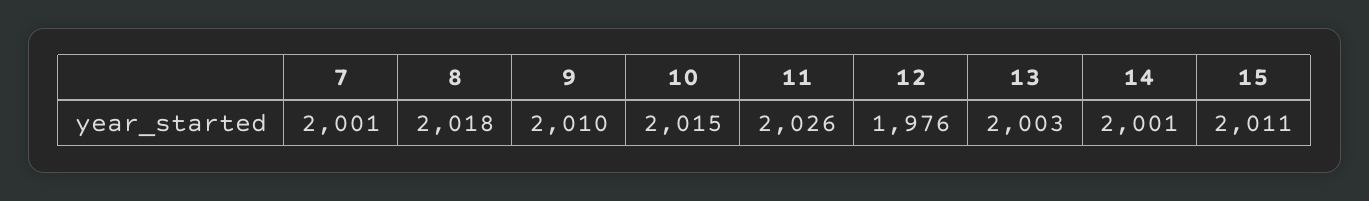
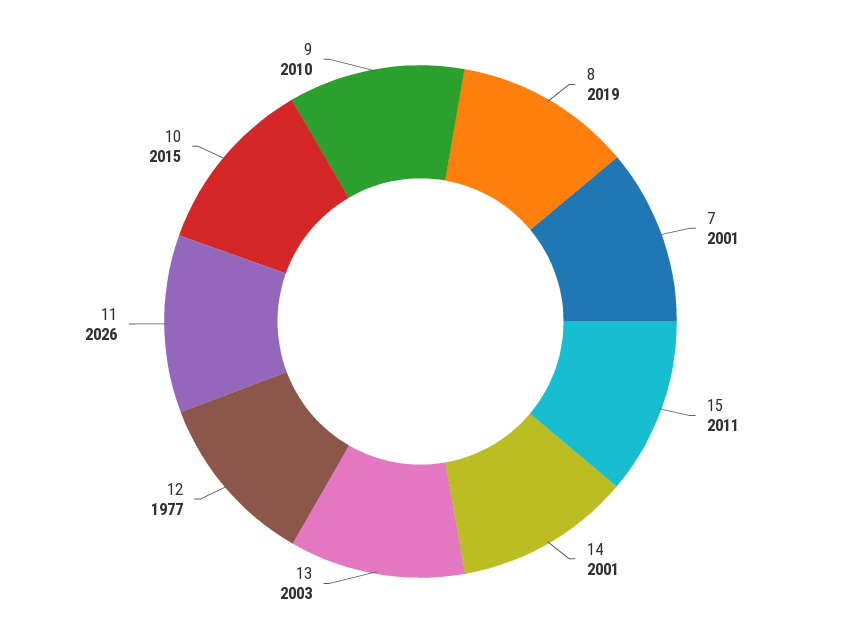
  {
    "7": 2001,
-   "8": 2018,
+   "8": 2019,
    "9": 2010,
    "10": 2015,
    "11": 2026,
-   "12": 1976,
+   "12": 1977,
    "13": 2003,
    "14": 2001,
    "15": 2011
  }

